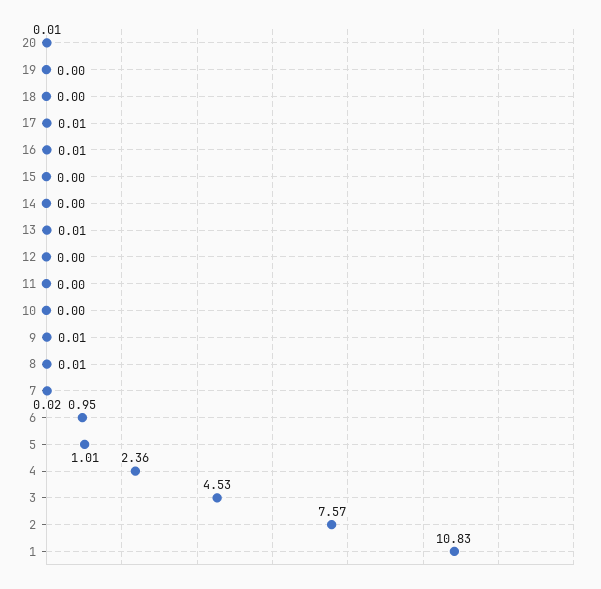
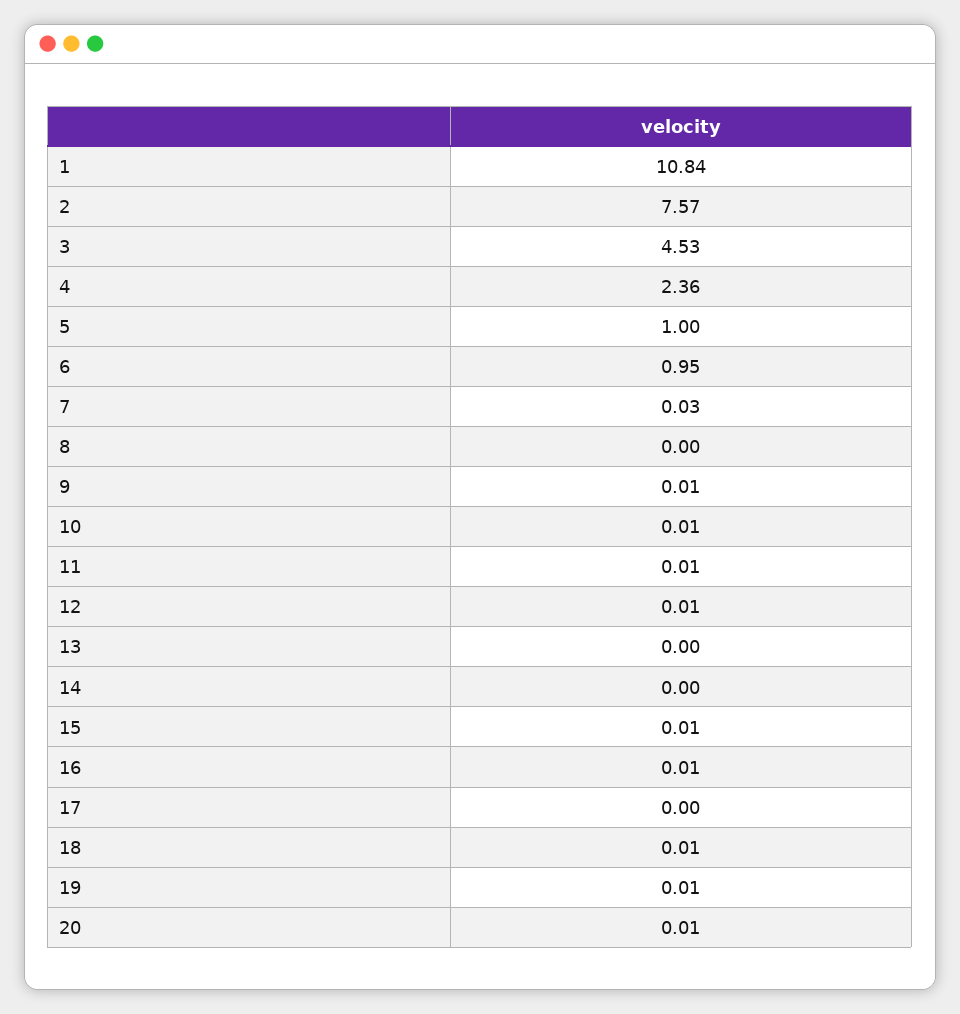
  {
    "20": 0.01,
-   "19": 0,
+   "19": 0.01,
-   "18": 0,
+   "18": 0.01,
-   "17": 0.01,
+   "17": 0,
    "16": 0.01,
-   "15": 0,
+   "15": 0.01,
    "14": 0,
-   "13": 0.01,
+   "13": 0,
-   "12": 0,
+   "12": 0.01,
-   "11": 0,
+   "11": 0.01,
-   "10": 0,
+   "10": 0.01,
    "9": 0.01,
-   "8": 0.01,
+   "8": 0,
-   "7": 0.02,
+   "7": 0.03,
    "6": 0.95,
-   "5": 1.01,
+   "5": 1,
    "4": 2.36,
    "3": 4.53,
    "2": 7.57,
-   "1": 10.83
+   "1": 10.84
  }

